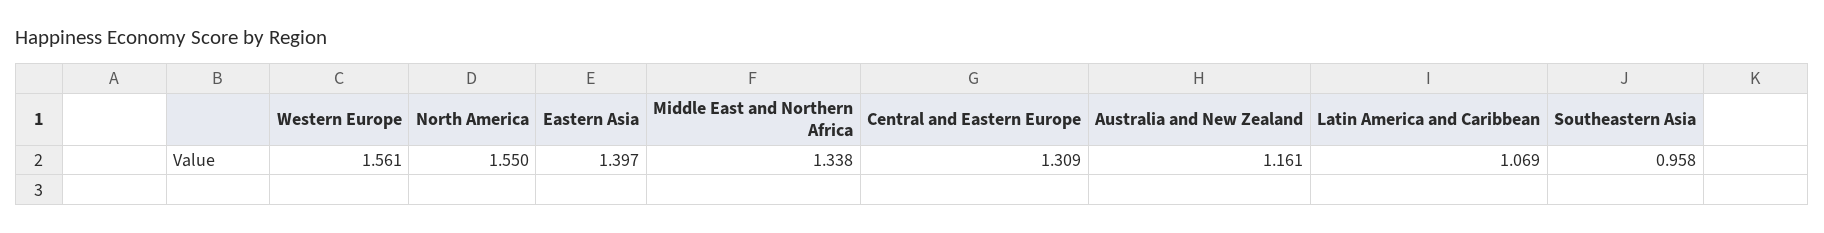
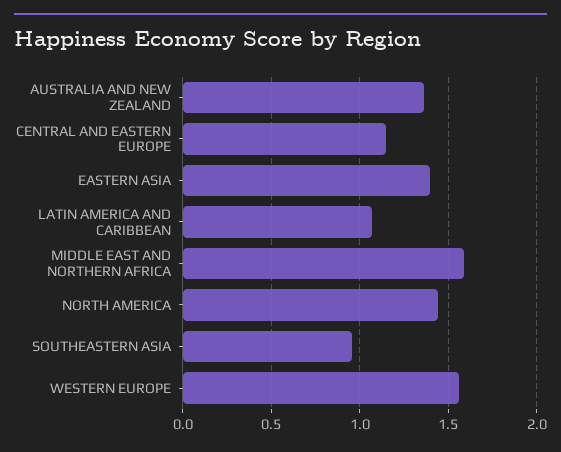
  {
    "Western Europe": 1.561,
-   "North America": 1.55,
+   "North America": 1.45,
    "Eastern Asia": 1.397,
-   "Middle East and Northern Africa": 1.338,
+   "Middle East and Northern Africa": 1.6,
-   "Central and Eastern Europe": 1.309,
+   "Central and Eastern Europe": 1.15,
-   "Australia and New Zealand": 1.161,
+   "Australia and New Zealand": 1.35,
    "Latin America and Caribbean": 1.069,
    "Southeastern Asia": 0.958
  }

